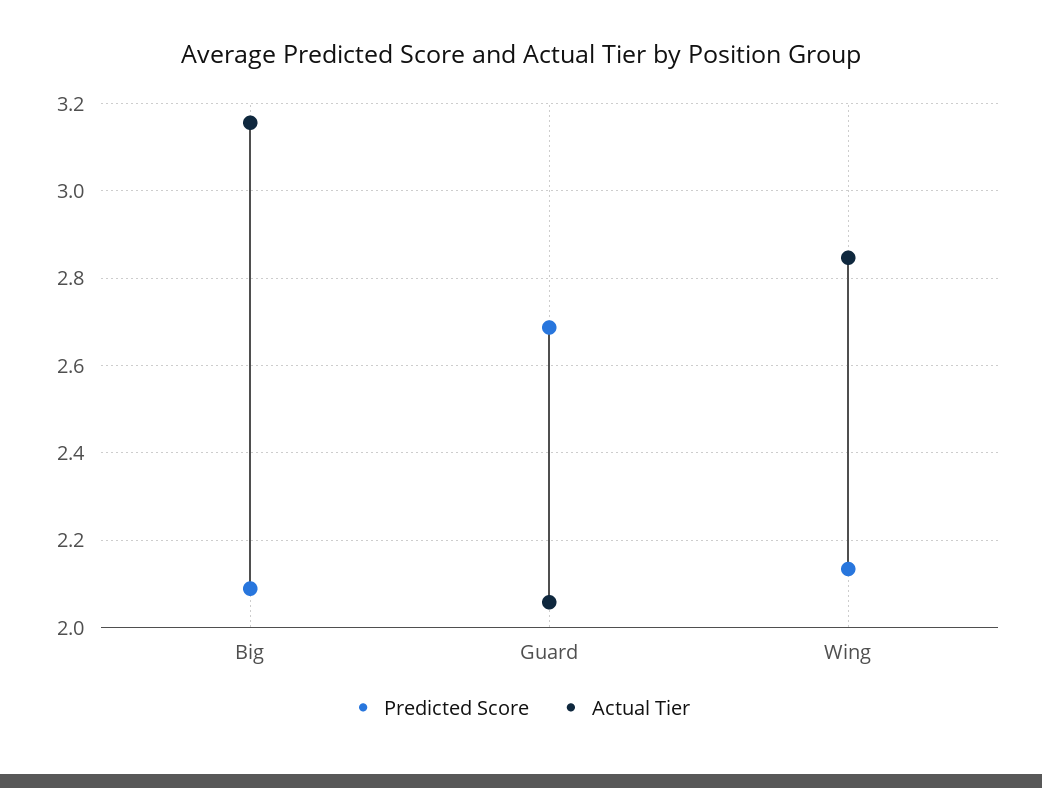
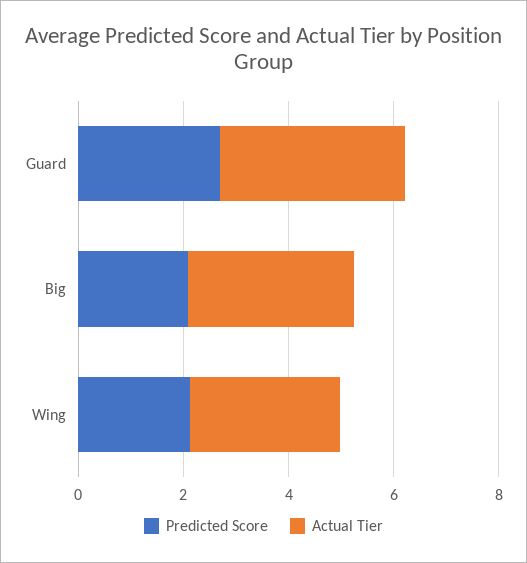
  {
    "Predicted Score": {
      "Big": 2.08,
      "Guard": 2.68,
      "Wing": 2.14
    },
    "Actual Tier": {
      "Big": 3.16,
-     "Guard": 2.06,
+     "Guard": 3.5,
      "Wing": 2.84
    }
  }

